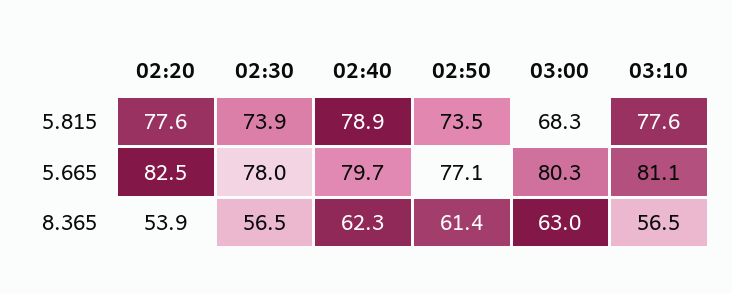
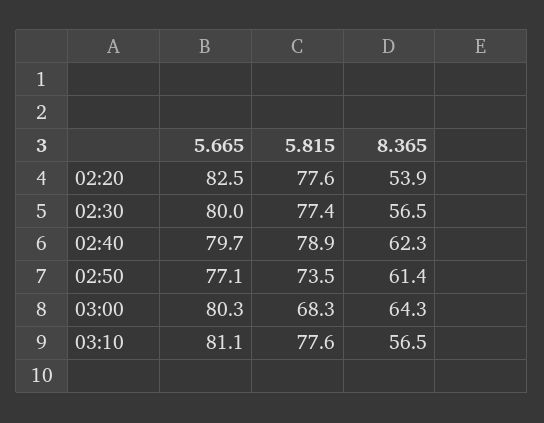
  {
    "02:20": {
      "5.815": 77.6,
      "5.665": 82.5,
      "8.365": 53.9
    },
    "02:30": {
-     "5.815": 73.9,
+     "5.815": 77.4,
-     "5.665": 78,
+     "5.665": 80,
      "8.365": 56.5
    },
    "02:40": {
      "5.815": 78.9,
      "5.665": 79.7,
      "8.365": 62.3
    },
    "02:50": {
      "5.815": 73.5,
      "5.665": 77.1,
      "8.365": 61.4
    },
    "03:00": {
      "5.815": 68.3,
      "5.665": 80.3,
-     "8.365": 63
+     "8.365": 64.3
    },
    "03:10": {
      "5.815": 77.6,
      "5.665": 81.1,
      "8.365": 56.5
    }
  }

